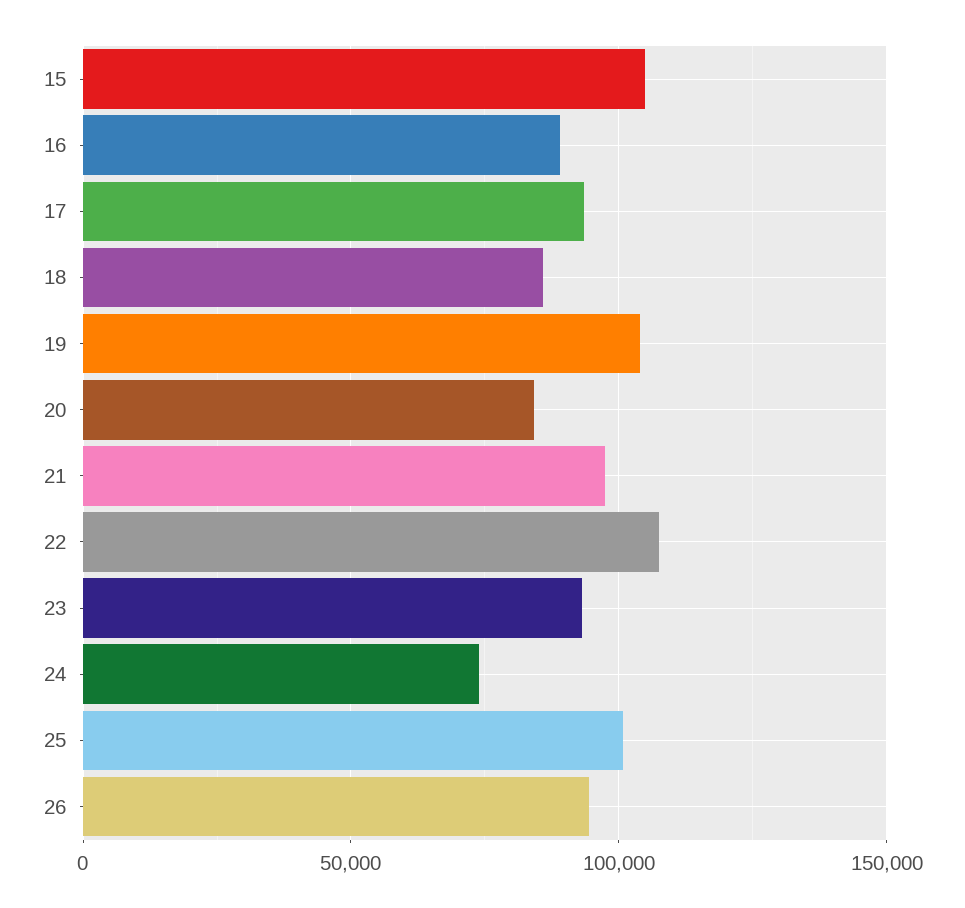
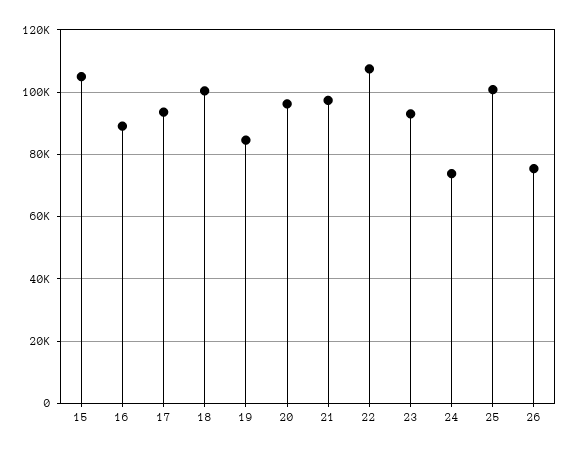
  {
    "15": 104000,
    "16": 90000,
    "17": 94000,
-   "18": 85000,
+   "18": 100000,
-   "19": 105000,
+   "19": 84000,
-   "20": 85000,
+   "20": 96000,
    "21": 98000,
    "22": 108000,
    "23": 94000,
    "24": 74000,
    "25": 100000,
-   "26": 95000
+   "26": 76000
  }

